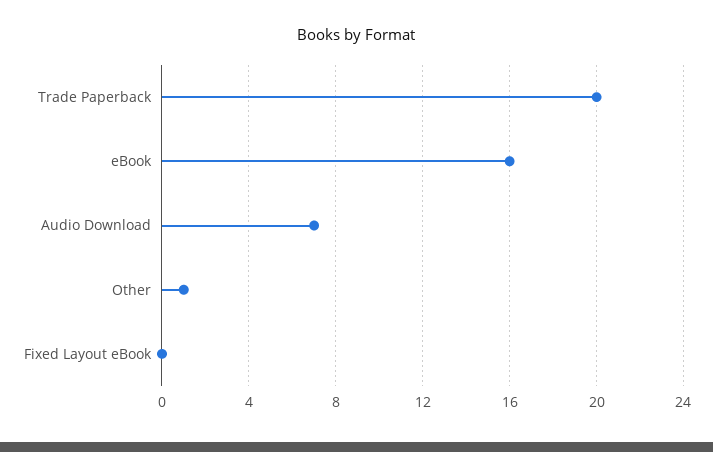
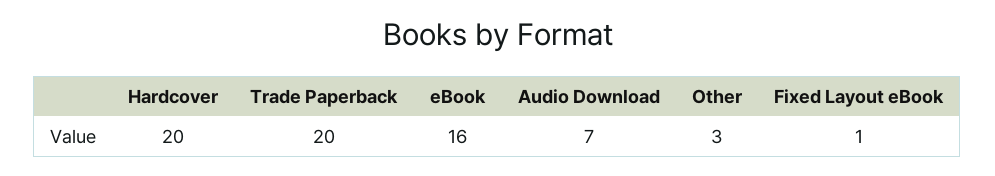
  {
    "Trade Paperback": 20,
    "eBook": 16,
    "Audio Download": 7,
-   "Other": 1,
+   "Other": 3,
-   "Fixed Layout eBook": 0
+   "Fixed Layout eBook": 1,
+   "Hardcover": 20
  }

